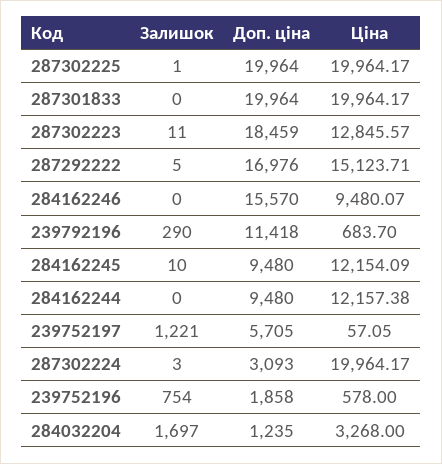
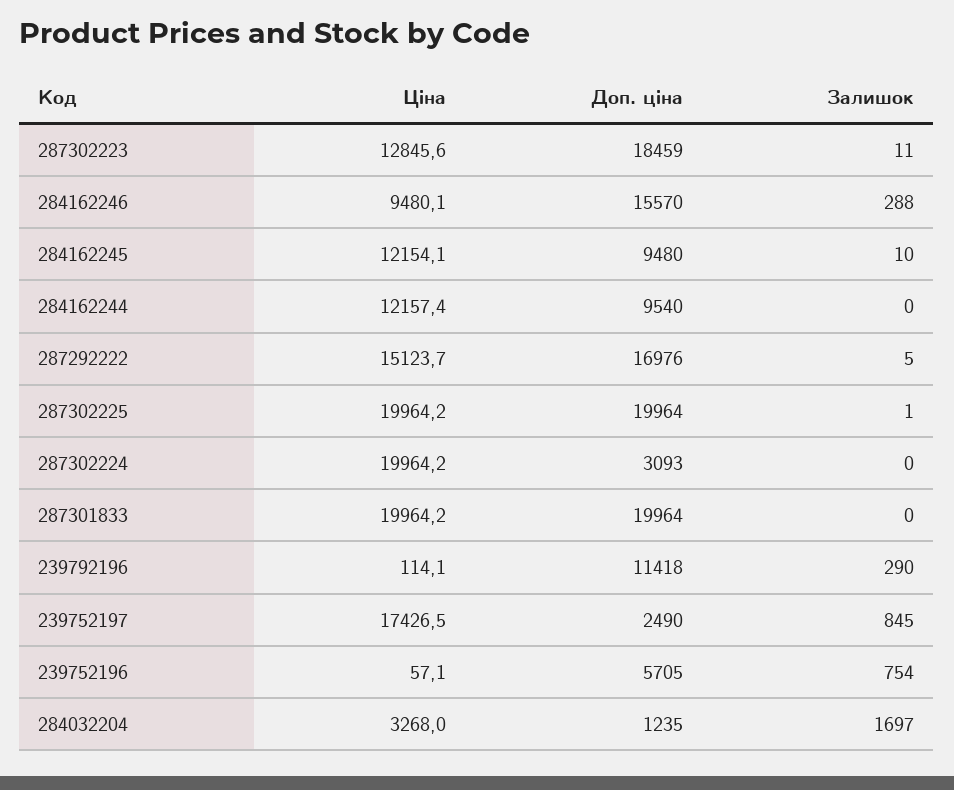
  {
    "Залишок": {
      "287302225": 1,
      "287301833": 0,
      "287302223": 11,
      "287292222": 5,
-     "284162246": 0,
+     "284162246": 288,
      "239792196": 290,
      "284162245": 10,
      "284162244": 0,
-     "239752197": 1221,
+     "239752197": 845,
-     "287302224": 3,
+     "287302224": 0,
      "239752196": 754,
      "284032204": 1697
    },
    "Доп. ціна": {
      "287302225": 19964,
      "287301833": 19964,
      "287302223": 18459,
      "287292222": 16976,
      "284162246": 15570,
      "239792196": 11418,
      "284162245": 9480,
-     "284162244": 9480,
+     "284162244": 9540,
-     "239752197": 5705,
+     "239752197": 2490,
      "287302224": 3093,
-     "239752196": 1858,
+     "239752196": 5705,
      "284032204": 1235
    },
    "Ціна": {
      "287302225": 19964.17,
      "287301833": 19964.17,
      "287302223": 12845.57,
      "287292222": 15123.71,
      "284162246": 9480.07,
-     "239792196": 683.7,
+     "239792196": 114.1,
      "284162245": 12154.09,
      "284162244": 12157.38,
-     "239752197": 57.05,
+     "239752197": 17426.5,
      "287302224": 19964.17,
-     "239752196": 578,
+     "239752196": 57.1,
      "284032204": 3268
    }
  }

